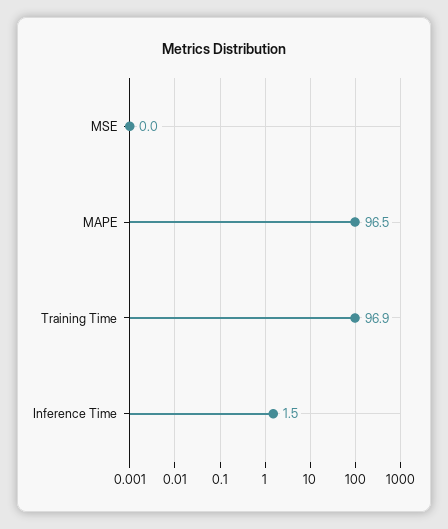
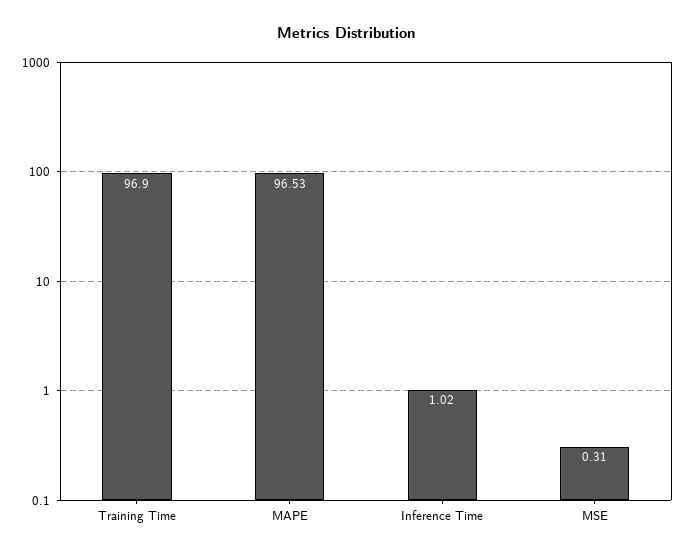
  {
-   "MSE": 0,
+   "MSE": 0.31,
    "MAPE": 96.53,
    "Training Time": 96.9,
-   "Inference Time": 1.5
+   "Inference Time": 1.02
  }

